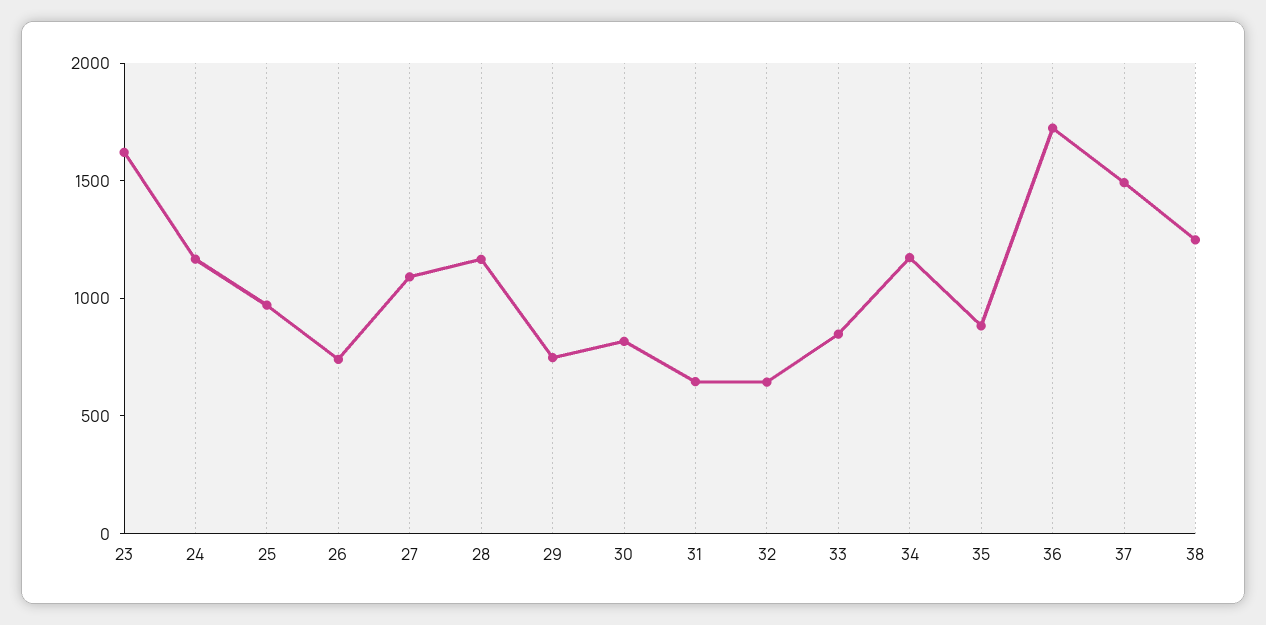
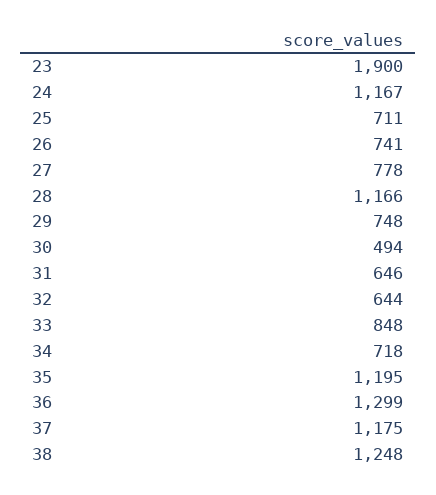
  {
-   "23": 1600,
+   "23": 1900,
    "24": 1167,
-   "25": 1000,
+   "25": 711,
    "26": 741,
-   "27": 1100,
+   "27": 778,
    "28": 1166,
    "29": 748,
-   "30": 800,
+   "30": 494,
    "31": 646,
    "32": 644,
    "33": 848,
-   "34": 1200,
+   "34": 718,
-   "35": 900,
+   "35": 1195,
-   "36": 1700,
+   "36": 1299,
-   "37": 1500,
+   "37": 1175,
    "38": 1248
  }

